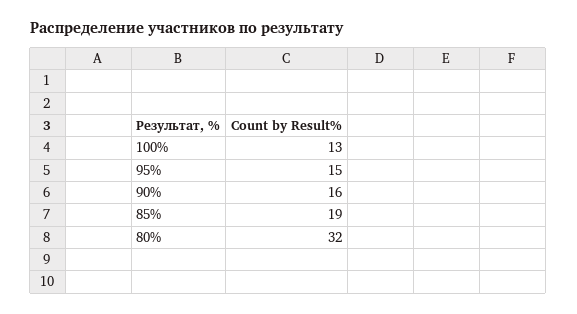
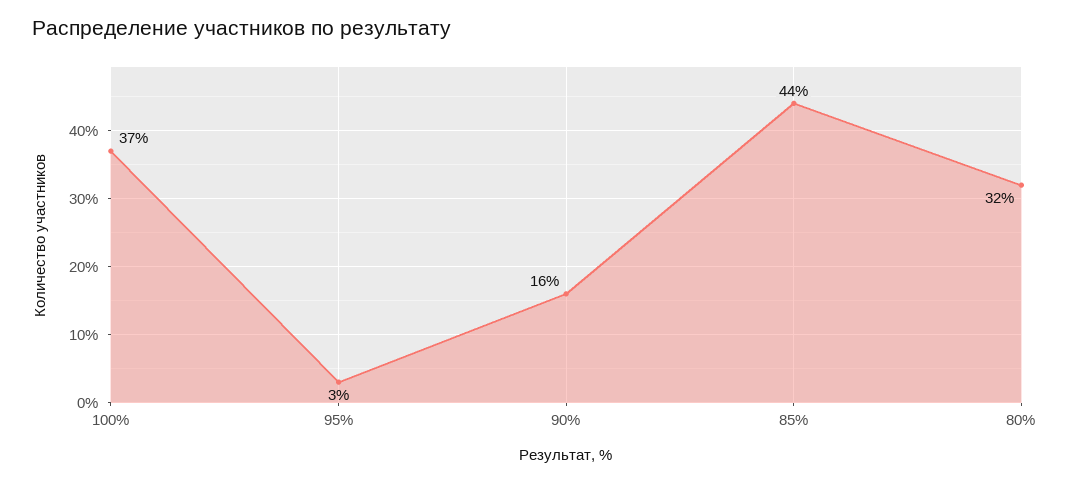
  {
-   "100%": 13,
+   "100%": 37,
-   "95%": 15,
+   "95%": 3,
    "90%": 16,
-   "85%": 19,
+   "85%": 44,
    "80%": 32
  }

